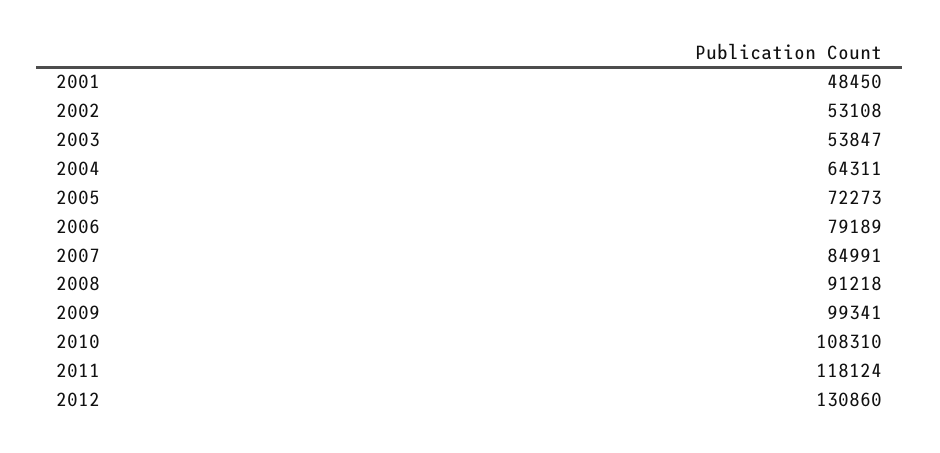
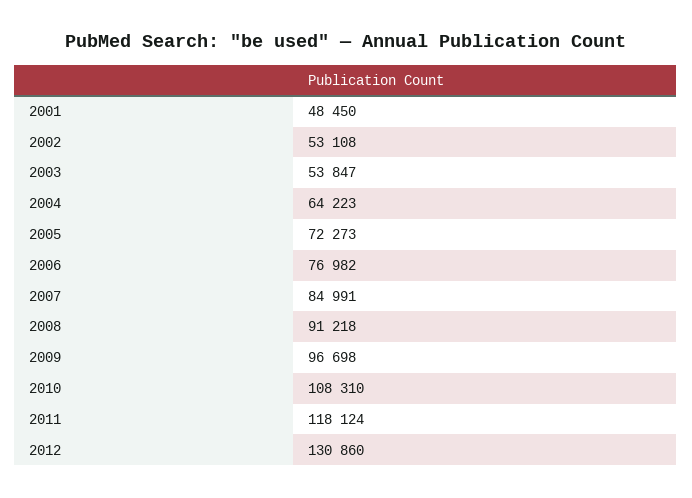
  {
    "2001": 48450,
    "2002": 53108,
    "2003": 53847,
-   "2004": 64311,
+   "2004": 64223,
    "2005": 72273,
-   "2006": 79189,
+   "2006": 76982,
    "2007": 84991,
    "2008": 91218,
-   "2009": 99341,
+   "2009": 96698,
    "2010": 108310,
    "2011": 118124,
    "2012": 130860
  }

